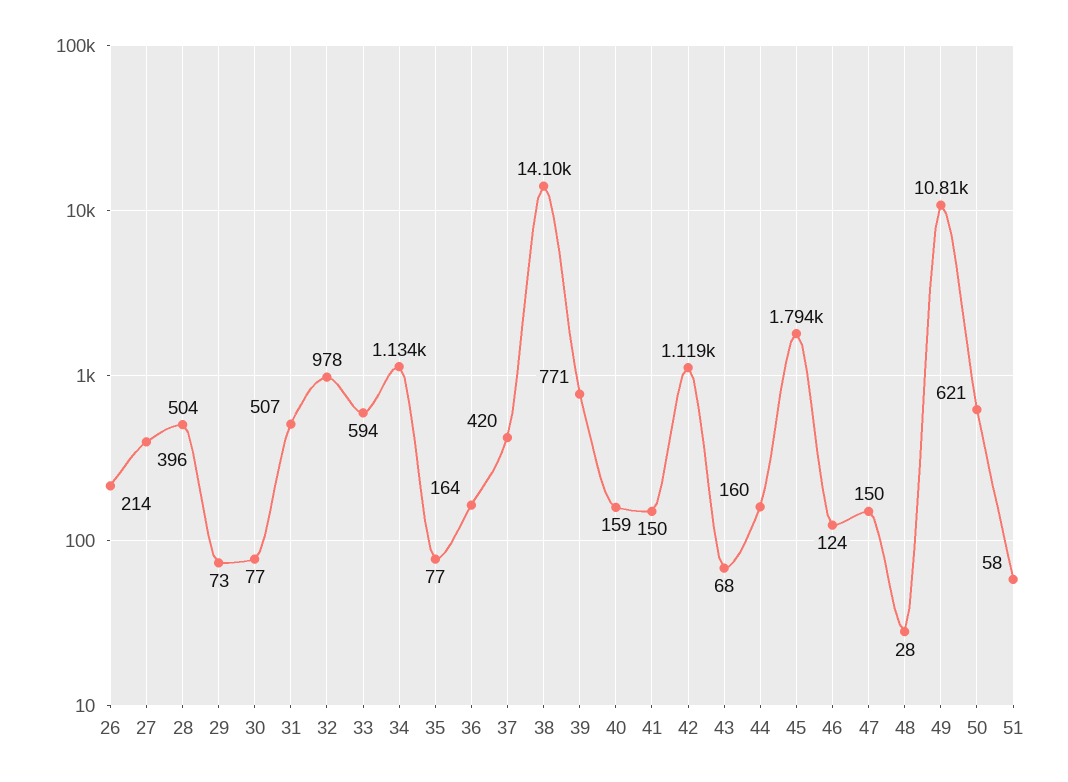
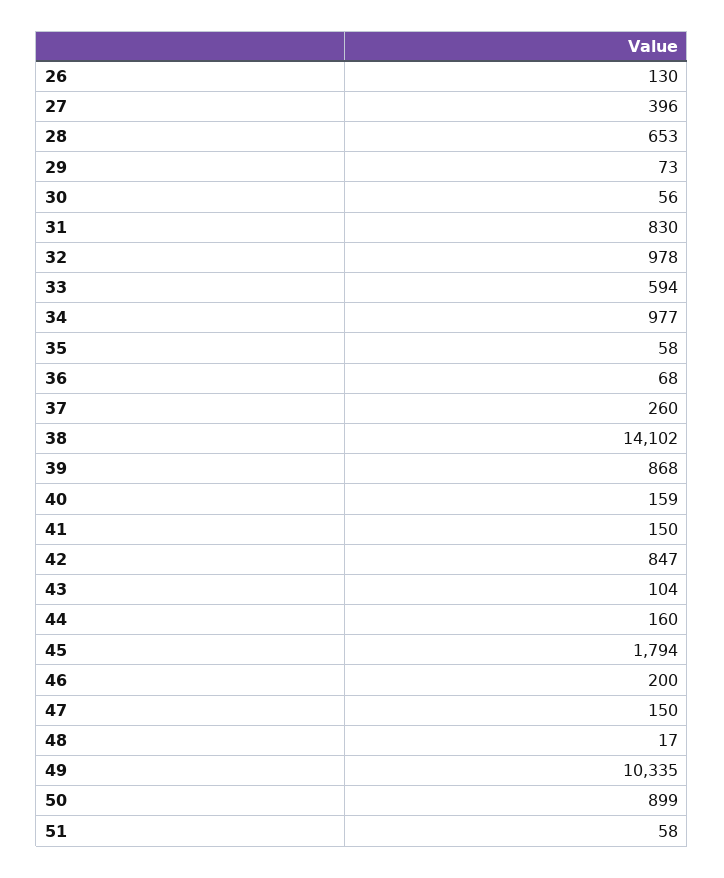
  {
-   "26": 214,
+   "26": 130,
    "27": 396,
-   "28": 504,
+   "28": 653,
    "29": 73,
-   "30": 77,
+   "30": 56,
-   "31": 507,
+   "31": 830,
    "32": 978,
    "33": 594,
-   "34": 1134,
+   "34": 977,
-   "35": 77,
+   "35": 58,
-   "36": 164,
+   "36": 68,
-   "37": 420,
+   "37": 260,
    "38": 14102,
-   "39": 771,
+   "39": 868,
    "40": 159,
    "41": 150,
-   "42": 1119,
+   "42": 847,
-   "43": 68,
+   "43": 104,
    "44": 160,
    "45": 1794,
-   "46": 124,
+   "46": 200,
    "47": 150,
-   "48": 28,
+   "48": 17,
-   "49": 10810,
+   "49": 10335,
-   "50": 621,
+   "50": 899,
    "51": 58
  }

